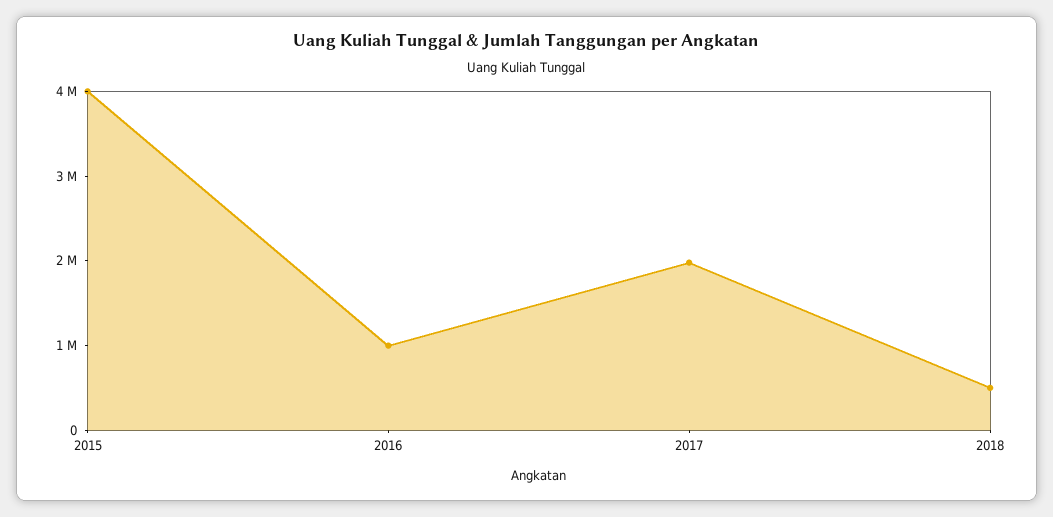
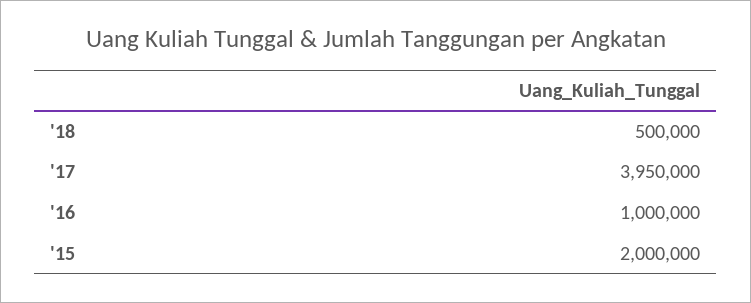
  {
-   "2015": 4000000,
+   "2015": 2000000,
    "2016": 1000000,
-   "2017": 2000000,
+   "2017": 3950000,
    "2018": 500000
  }

